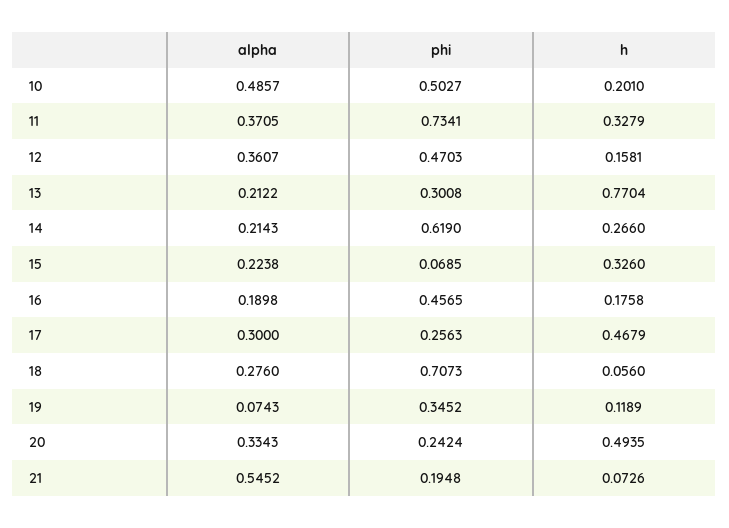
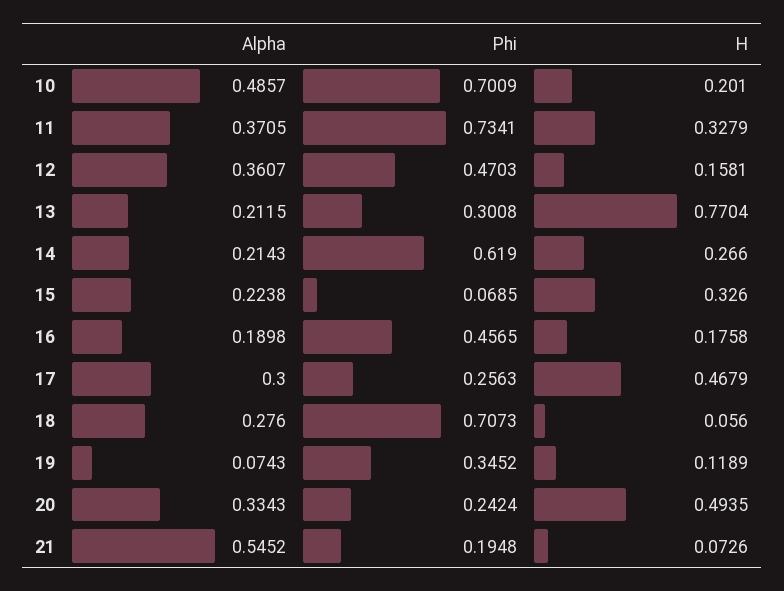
  {
    "alpha": {
      "10": 0.4857,
      "11": 0.3705,
      "12": 0.3607,
-     "13": 0.2122,
+     "13": 0.2115,
      "14": 0.2143,
      "15": 0.2238,
      "16": 0.1898,
      "17": 0.3,
      "18": 0.276,
      "19": 0.0743,
      "20": 0.3343,
      "21": 0.5452
    },
    "phi": {
-     "10": 0.5027,
+     "10": 0.7009,
      "11": 0.7341,
      "12": 0.4703,
      "13": 0.3008,
      "14": 0.619,
      "15": 0.0685,
      "16": 0.4565,
      "17": 0.2563,
      "18": 0.7073,
      "19": 0.3452,
      "20": 0.2424,
      "21": 0.1948
    },
    "h": {
      "10": 0.201,
      "11": 0.3279,
      "12": 0.1581,
      "13": 0.7704,
      "14": 0.266,
      "15": 0.326,
      "16": 0.1758,
      "17": 0.4679,
      "18": 0.056,
      "19": 0.1189,
      "20": 0.4935,
      "21": 0.0726
    }
  }

